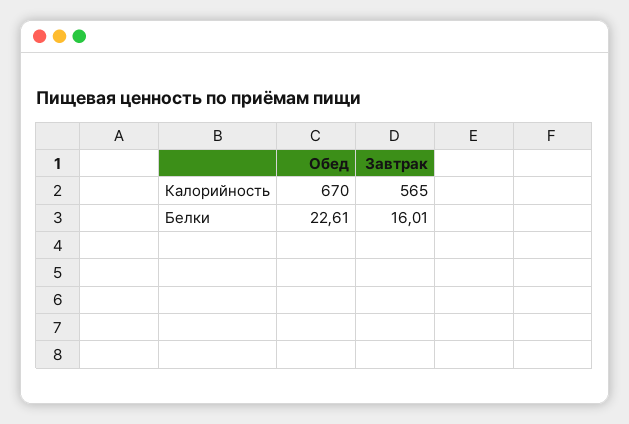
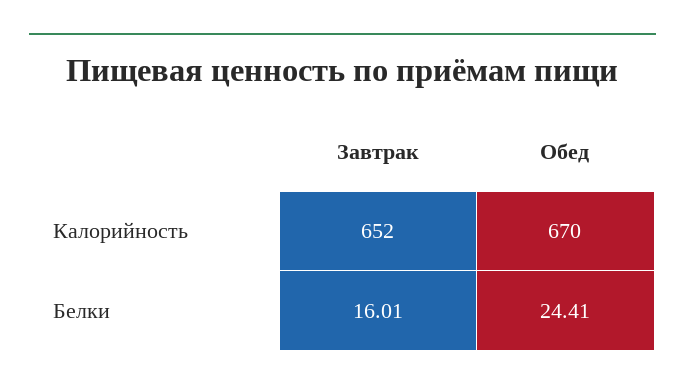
  {
    "Обед": {
      "Калорийность": 670,
-     "Белки": 22.61
+     "Белки": 24.41
    },
    "Завтрак": {
-     "Калорийность": 565,
+     "Калорийность": 652,
      "Белки": 16.01
    }
  }

